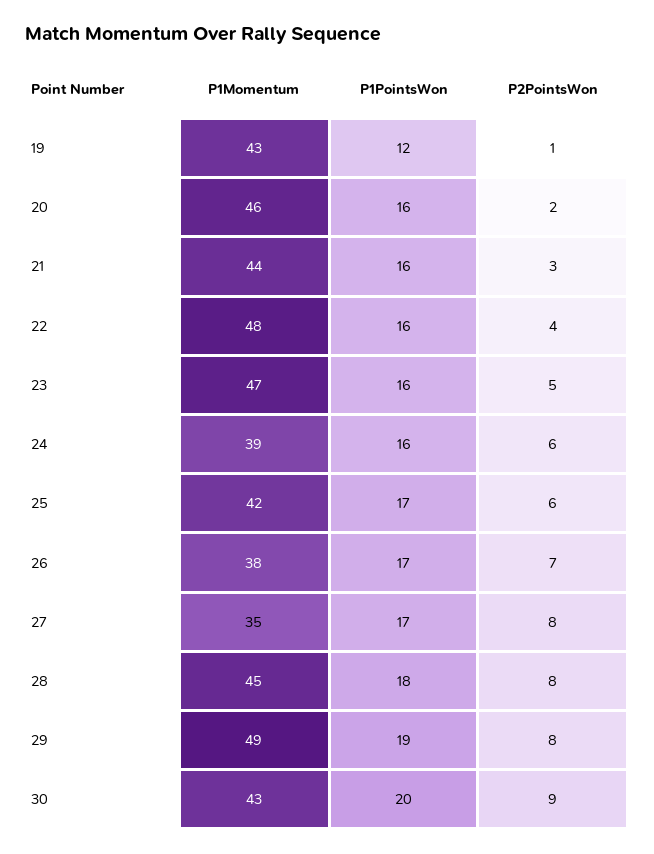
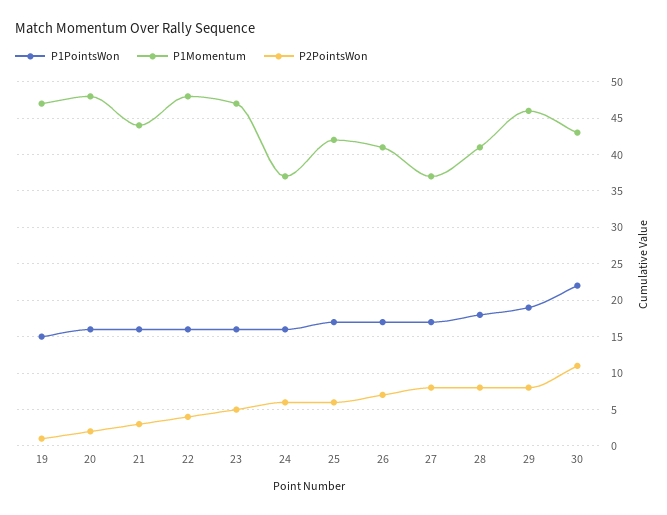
  {
    "P1Momentum": {
-     "19": 43,
+     "19": 47,
-     "20": 46,
+     "20": 48,
      "21": 44,
      "22": 48,
      "23": 47,
-     "24": 39,
+     "24": 37,
      "25": 42,
-     "26": 38,
+     "26": 41,
-     "27": 35,
+     "27": 37,
-     "28": 45,
+     "28": 41,
-     "29": 49,
+     "29": 46,
      "30": 43
    },
    "P1PointsWon": {
-     "19": 12,
+     "19": 15,
      "20": 16,
      "21": 16,
      "22": 16,
      "23": 16,
      "24": 16,
      "25": 17,
      "26": 17,
      "27": 17,
      "28": 18,
      "29": 19,
-     "30": 20
+     "30": 22
    },
    "P2PointsWon": {
      "19": 1,
      "20": 2,
      "21": 3,
      "22": 4,
      "23": 5,
      "24": 6,
      "25": 6,
      "26": 7,
      "27": 8,
      "28": 8,
      "29": 8,
-     "30": 9
+     "30": 11
    }
  }

